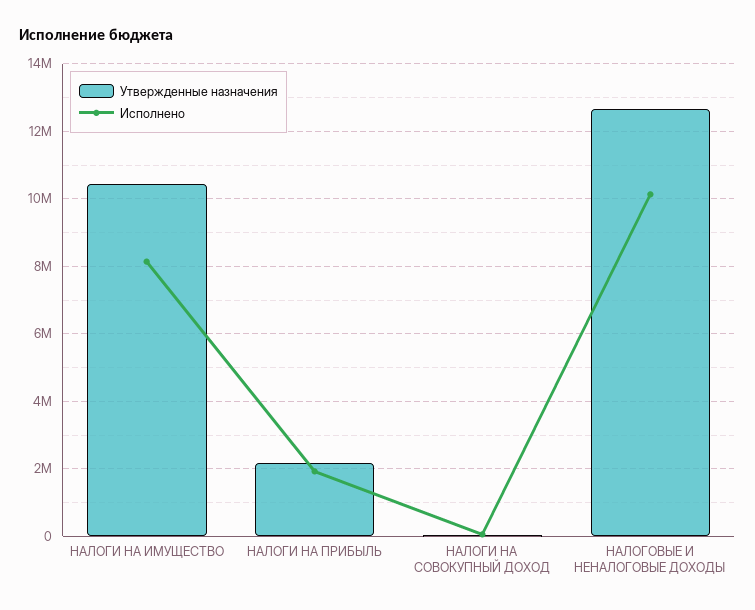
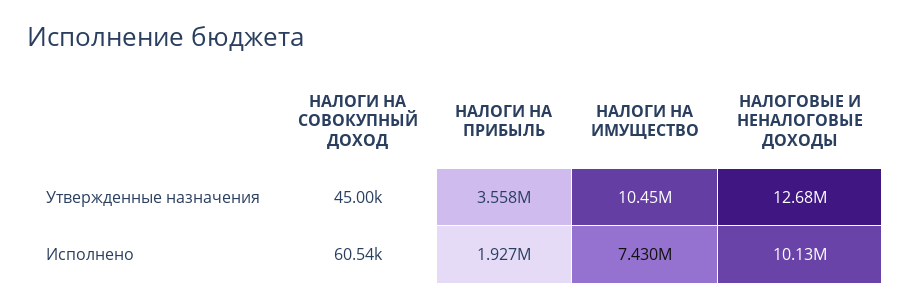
  {
    "Утвержденные назначения": {
      "НАЛОГИ НА ИМУЩЕСТВО": 10450000,
-     "НАЛОГИ НА ПРИБЫЛЬ": 2200000,
+     "НАЛОГИ НА ПРИБЫЛЬ": 3558000,
      "НАЛОГИ НА СОВОКУПНЫЙ ДОХОД": 45000,
      "НАЛОГОВЫЕ И НЕНАЛОГОВЫЕ ДОХОДЫ": 12680000
    },
    "Исполнено": {
-     "НАЛОГИ НА ИМУЩЕСТВО": 8200000,
+     "НАЛОГИ НА ИМУЩЕСТВО": 7430000,
      "НАЛОГИ НА ПРИБЫЛЬ": 1927000,
      "НАЛОГИ НА СОВОКУПНЫЙ ДОХОД": 60540,
      "НАЛОГОВЫЕ И НЕНАЛОГОВЫЕ ДОХОДЫ": 10130000
    }
  }

